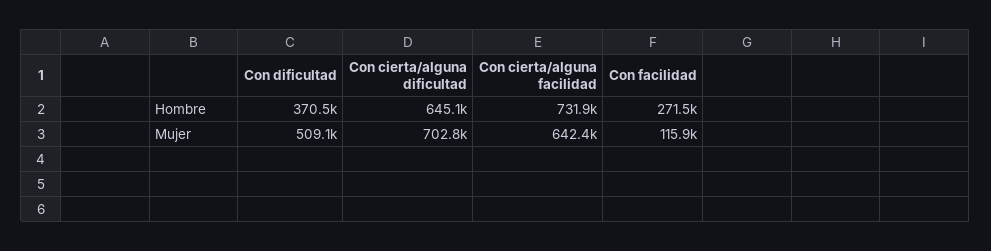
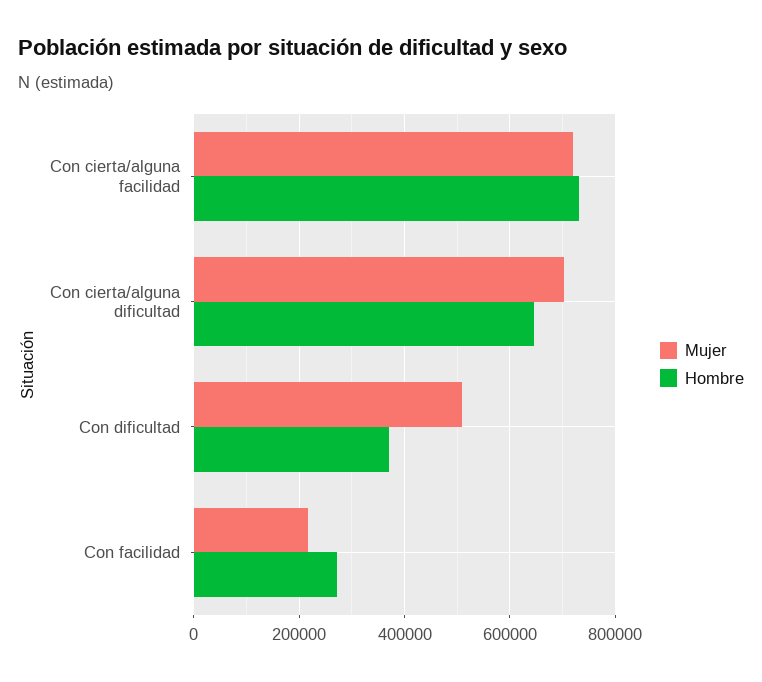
  {
    "Hombre": {
      "Con dificultad": 370500,
      "Con cierta/alguna dificultad": 645100,
      "Con cierta/alguna facilidad": 731900,
      "Con facilidad": 271500
    },
    "Mujer": {
      "Con dificultad": 509100,
      "Con cierta/alguna dificultad": 702800,
-     "Con cierta/alguna facilidad": 642400,
+     "Con cierta/alguna facilidad": 720000,
-     "Con facilidad": 115900
+     "Con facilidad": 220000
    }
  }

